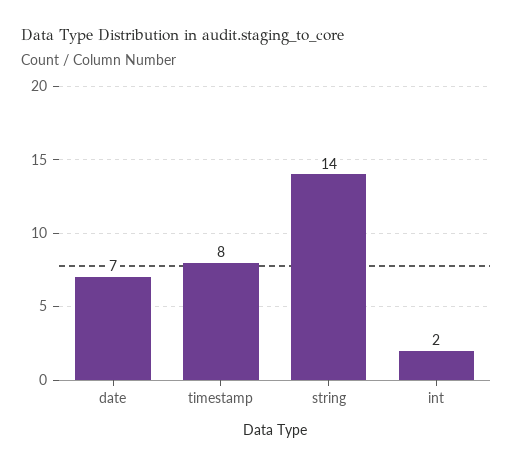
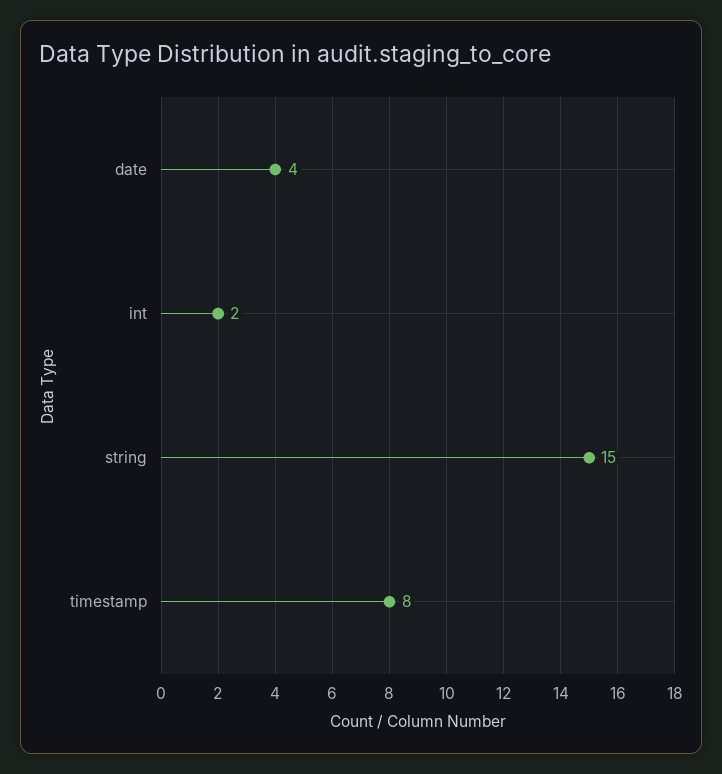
  {
-   "date": 7,
+   "date": 4,
    "timestamp": 8,
-   "string": 14,
+   "string": 15,
    "int": 2
  }

